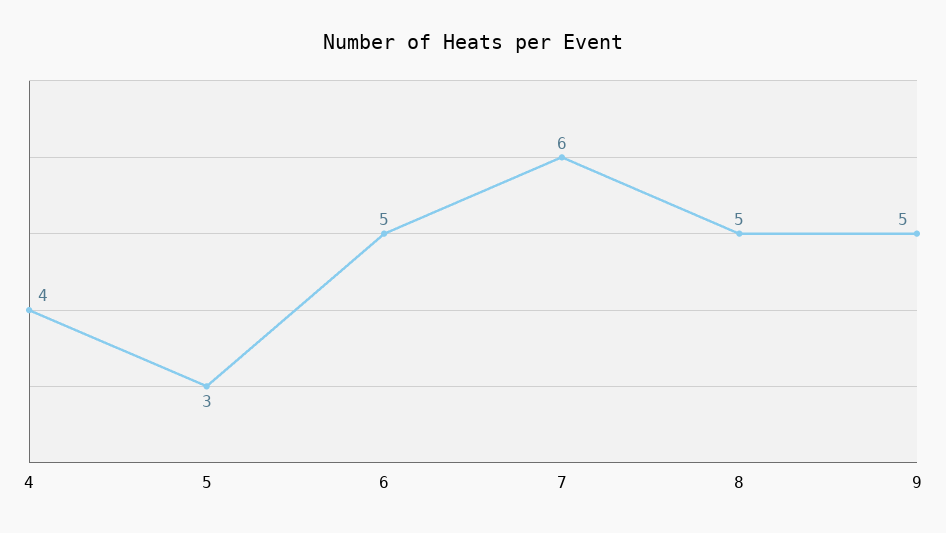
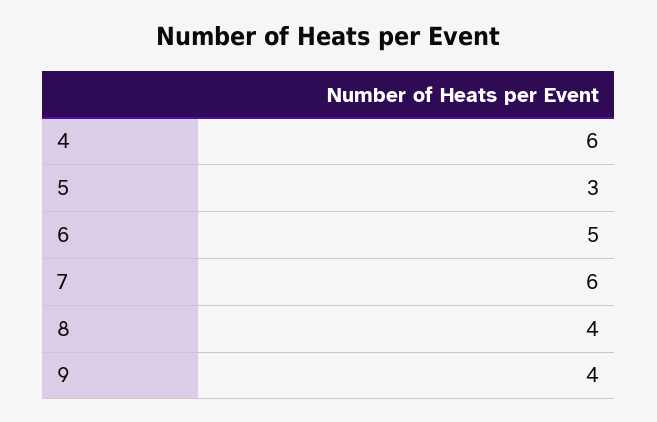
  {
-   "4": 4,
+   "4": 6,
    "5": 3,
    "6": 5,
    "7": 6,
-   "8": 5,
+   "8": 4,
-   "9": 5
+   "9": 4
  }

